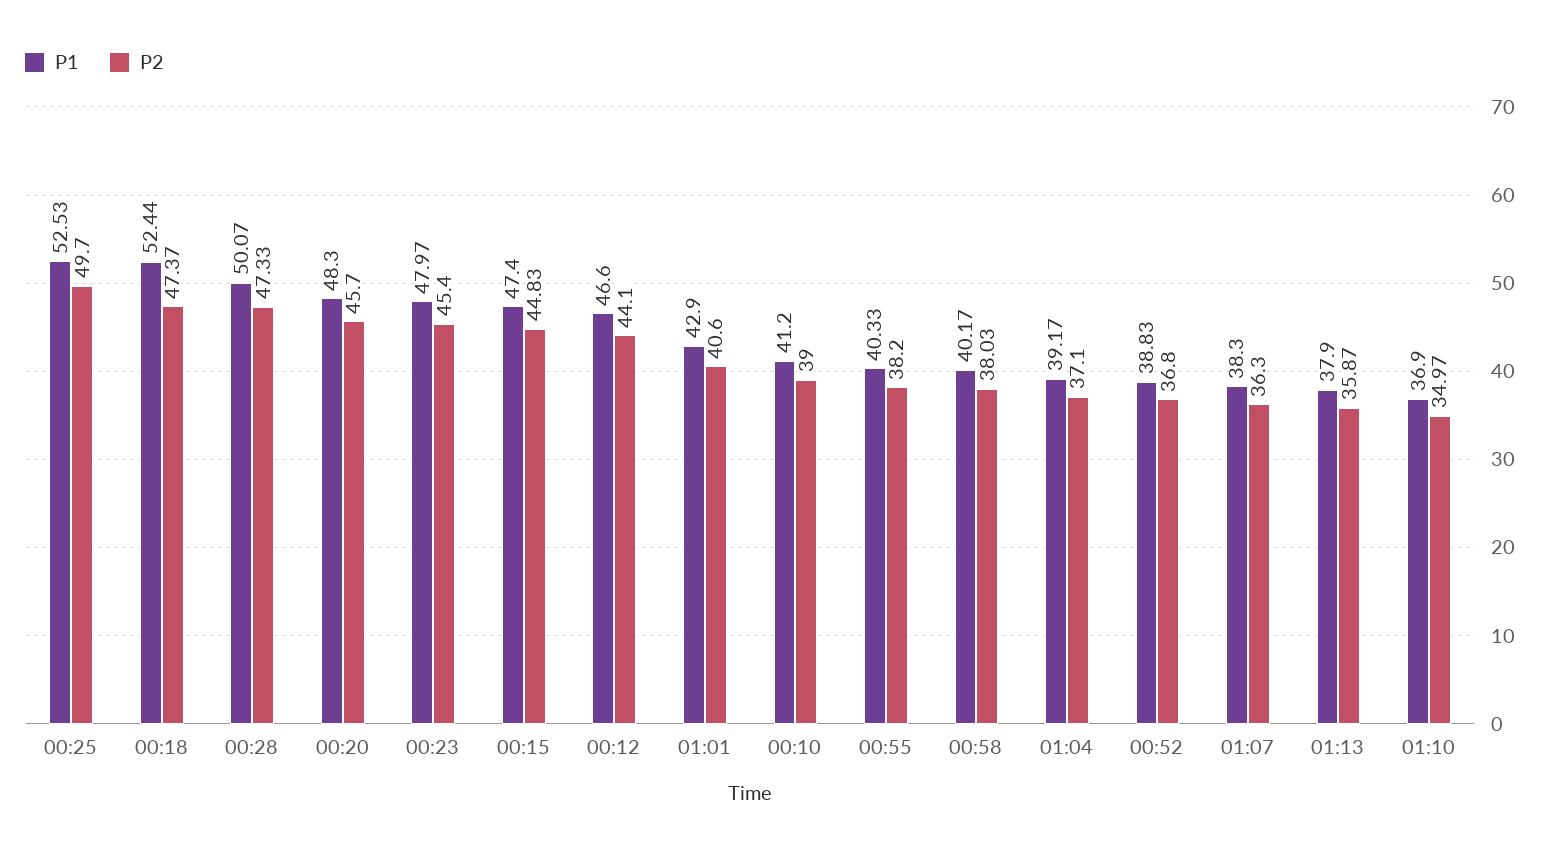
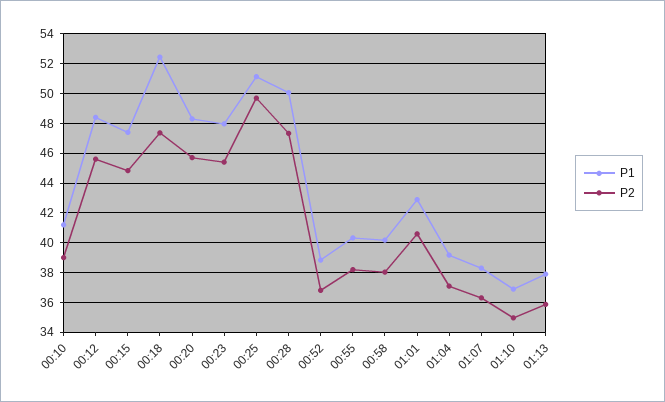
  {
    "P1": {
-     "00:25": 52.53,
+     "00:25": 51,
      "00:18": 52.44,
      "00:28": 50.07,
      "00:20": 48.3,
      "00:23": 47.97,
      "00:15": 47.4,
-     "00:12": 46.6,
+     "00:12": 48.5,
      "01:01": 42.9,
      "00:10": 41.2,
      "00:55": 40.33,
      "00:58": 40.17,
      "01:04": 39.17,
      "00:52": 38.83,
      "01:07": 38.3,
      "01:13": 37.9,
      "01:10": 36.9
    },
    "P2": {
      "00:25": 49.7,
      "00:18": 47.37,
      "00:28": 47.33,
      "00:20": 45.7,
      "00:23": 45.4,
      "00:15": 44.83,
-     "00:12": 44.1,
+     "00:12": 45.5,
      "01:01": 40.6,
      "00:10": 39,
      "00:55": 38.2,
      "00:58": 38.03,
      "01:04": 37.1,
      "00:52": 36.8,
      "01:07": 36.3,
      "01:13": 35.87,
      "01:10": 34.97
    }
  }

